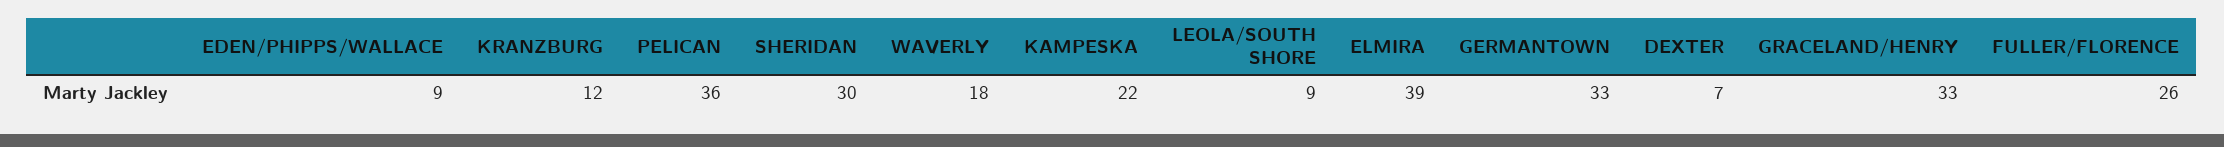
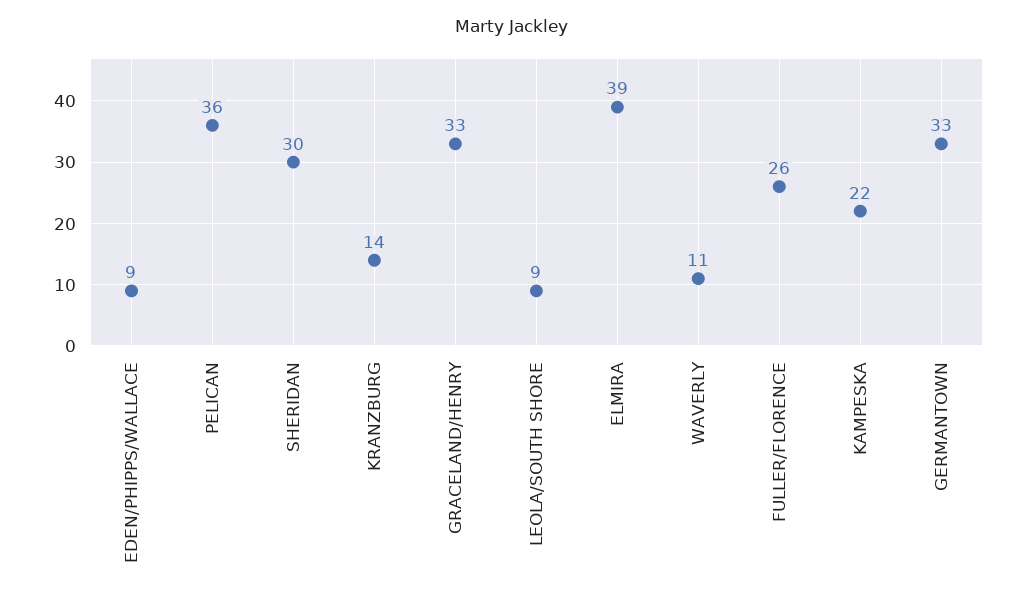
  {
    "EDEN/PHIPPS/WALLACE": 9,
-   "KRANZBURG": 12,
+   "KRANZBURG": 14,
    "PELICAN": 36,
    "SHERIDAN": 30,
-   "WAVERLY": 18,
+   "WAVERLY": 11,
    "KAMPESKA": 22,
    "LEOLA/SOUTH SHORE": 9,
    "ELMIRA": 39,
    "GERMANTOWN": 33,
-   "DEXTER": 7,
    "GRACELAND/HENRY": 33,
    "FULLER/FLORENCE": 26
  }

